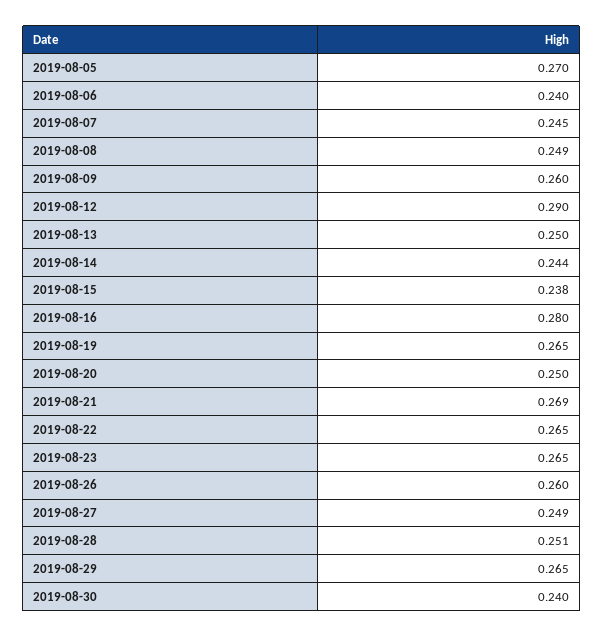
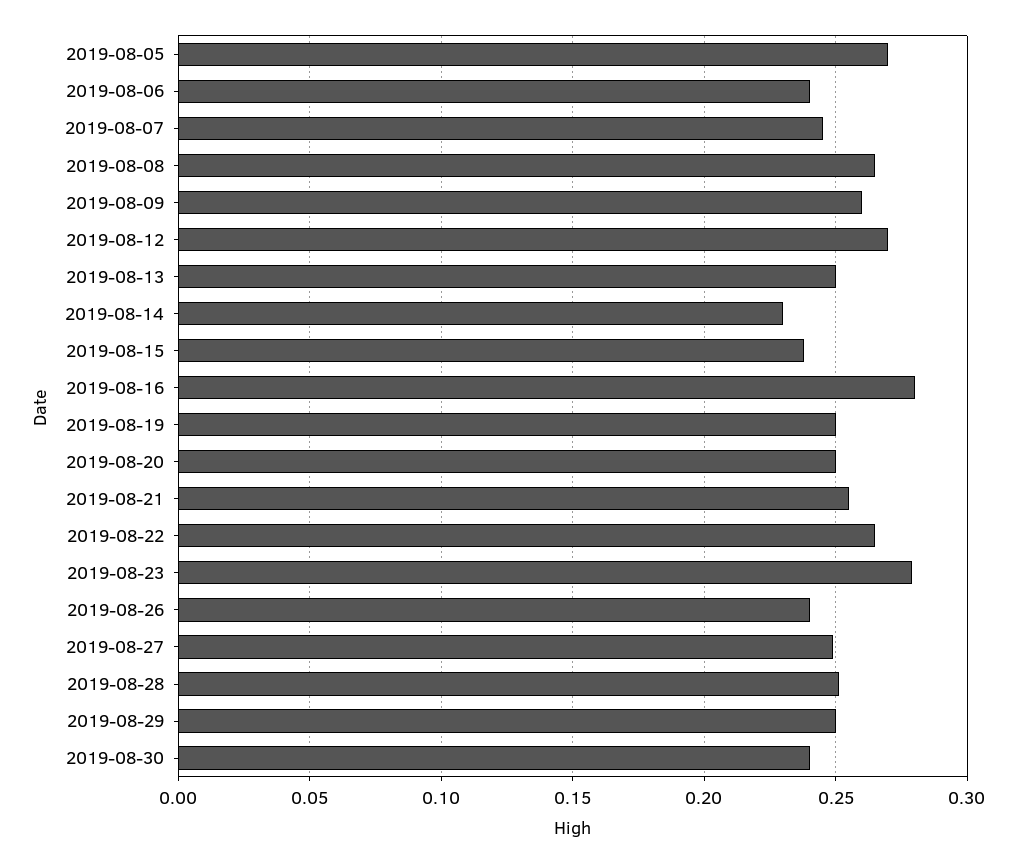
  {
    "2019-08-05": 0.27,
    "2019-08-06": 0.24,
    "2019-08-07": 0.245,
-   "2019-08-08": 0.249,
+   "2019-08-08": 0.265,
    "2019-08-09": 0.26,
-   "2019-08-12": 0.29,
+   "2019-08-12": 0.27,
    "2019-08-13": 0.25,
-   "2019-08-14": 0.244,
+   "2019-08-14": 0.23,
    "2019-08-15": 0.238,
    "2019-08-16": 0.28,
-   "2019-08-19": 0.265,
+   "2019-08-19": 0.25,
    "2019-08-20": 0.25,
-   "2019-08-21": 0.269,
+   "2019-08-21": 0.255,
    "2019-08-22": 0.265,
-   "2019-08-23": 0.265,
+   "2019-08-23": 0.28,
-   "2019-08-26": 0.26,
+   "2019-08-26": 0.24,
    "2019-08-27": 0.249,
    "2019-08-28": 0.251,
-   "2019-08-29": 0.265,
+   "2019-08-29": 0.25,
    "2019-08-30": 0.24
  }

